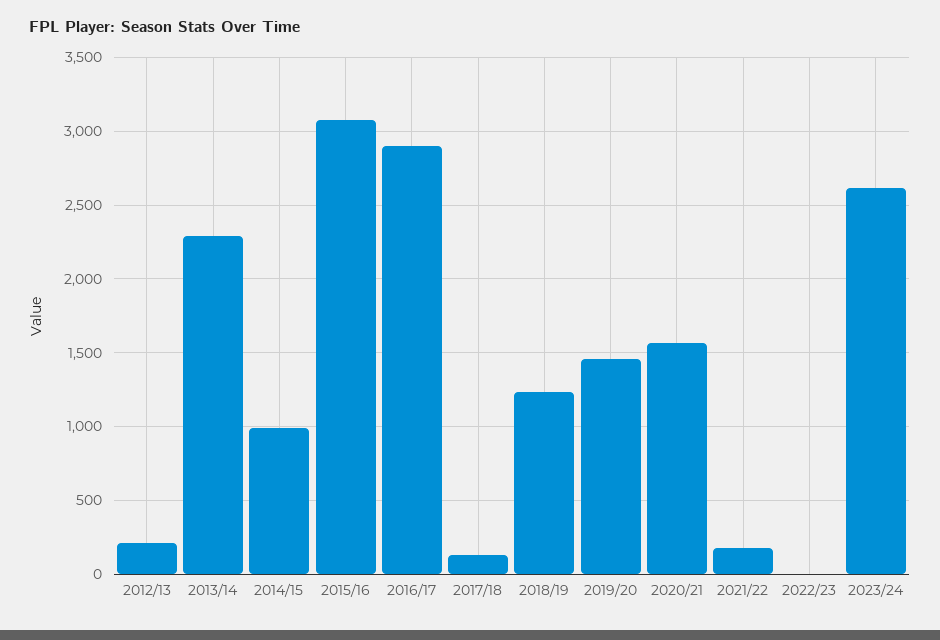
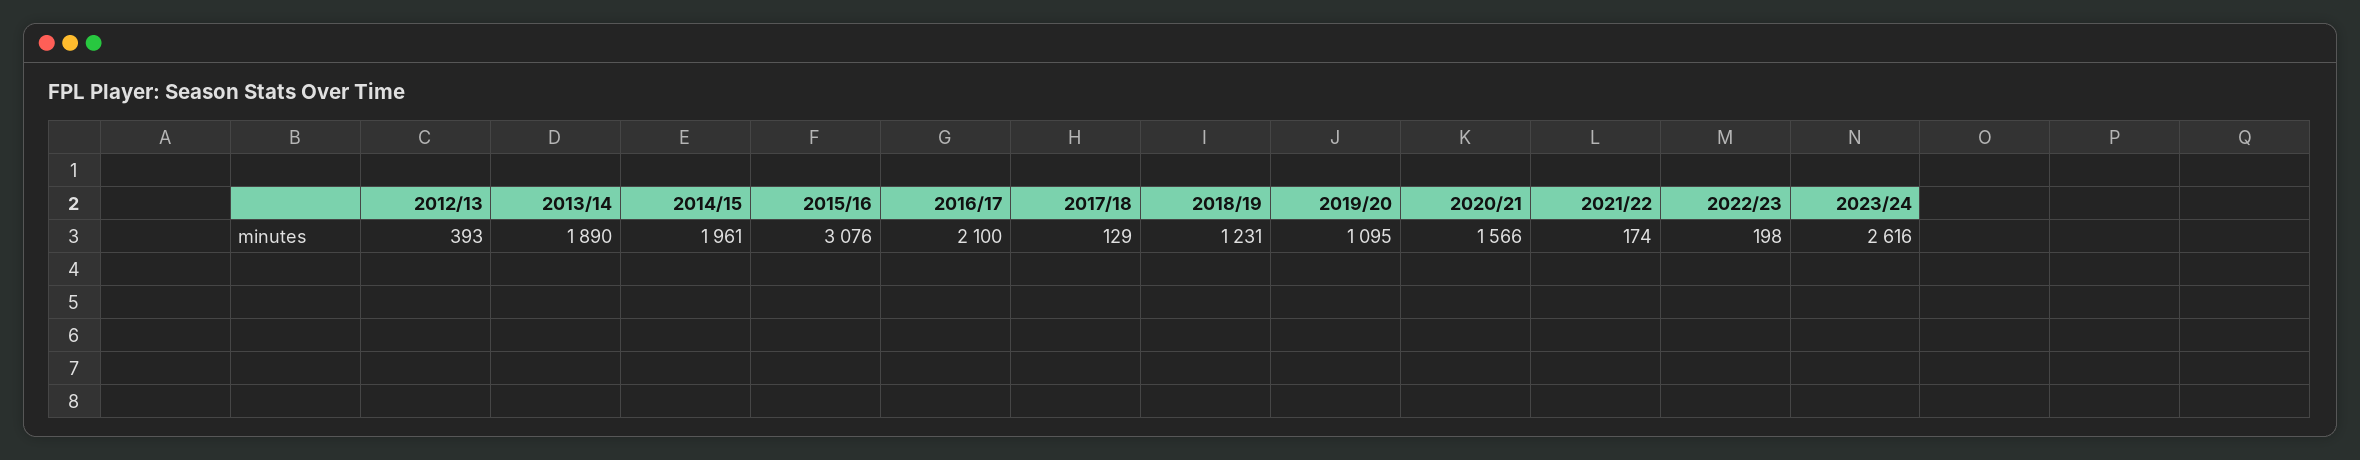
  {
-   "2012/13": 200,
+   "2012/13": 393,
-   "2013/14": 2300,
+   "2013/14": 1890,
-   "2014/15": 1000,
+   "2014/15": 1961,
    "2015/16": 3076,
-   "2016/17": 2900,
+   "2016/17": 2100,
    "2017/18": 129,
    "2018/19": 1231,
-   "2019/20": 1450,
+   "2019/20": 1095,
    "2020/21": 1566,
    "2021/22": 174,
-   "2022/23": 0,
+   "2022/23": 198,
    "2023/24": 2616
  }

